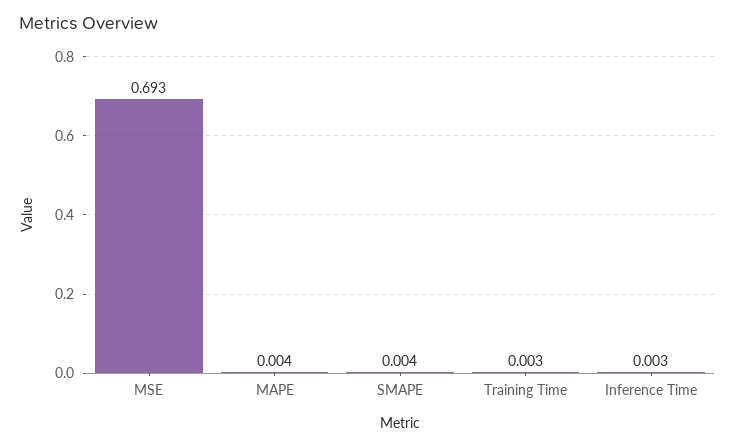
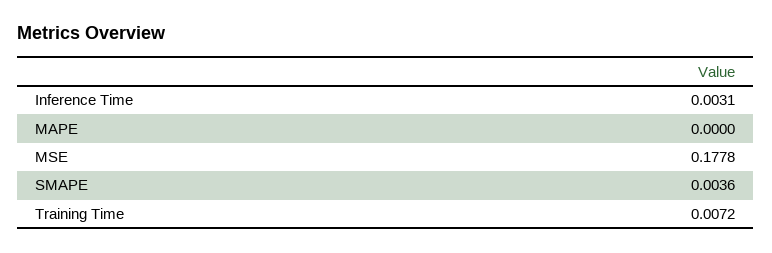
  {
-   "MSE": 0.693,
+   "MSE": 0.1778,
-   "MAPE": 0.004,
+   "MAPE": 0,
    "SMAPE": 0.0036,
-   "Training Time": 0.003,
+   "Training Time": 0.0072,
    "Inference Time": 0.0031
  }

